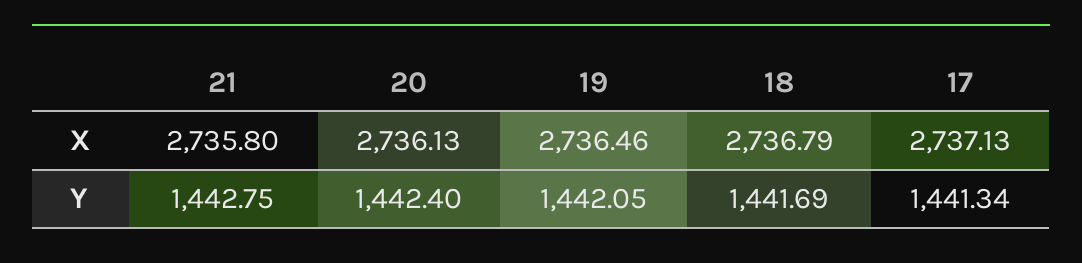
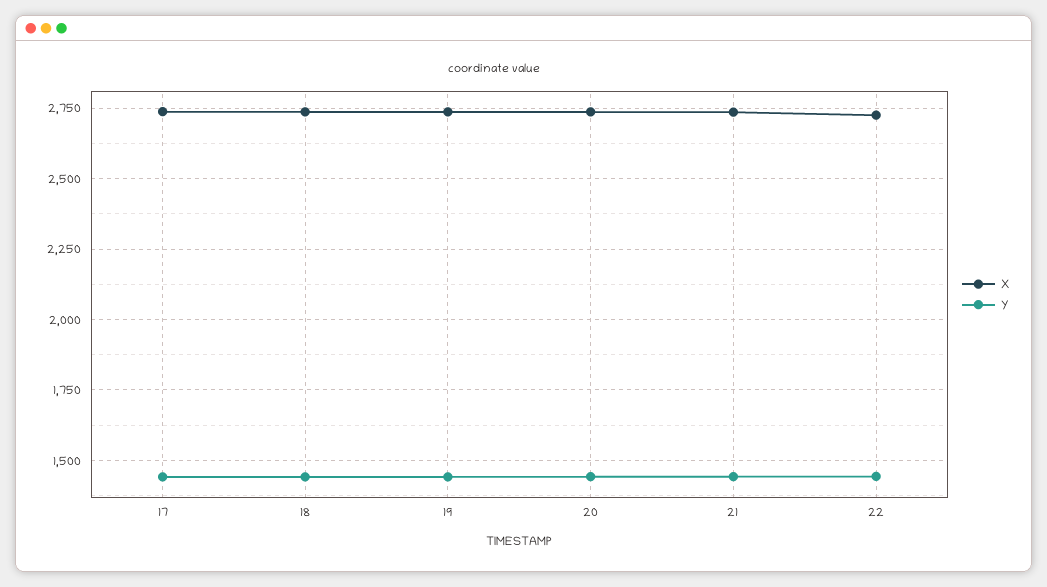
  {
    "X": {
      "21": 2735.8,
      "20": 2736.13,
      "19": 2736.46,
      "18": 2736.79,
-     "17": 2737.13
+     "17": 2737.13,
+     "22": 2725
    },
    "Y": {
      "21": 1442.75,
      "20": 1442.4,
      "19": 1442.05,
      "18": 1441.69,
-     "17": 1441.34
+     "17": 1441.34,
+     "22": 1450
    }
  }

